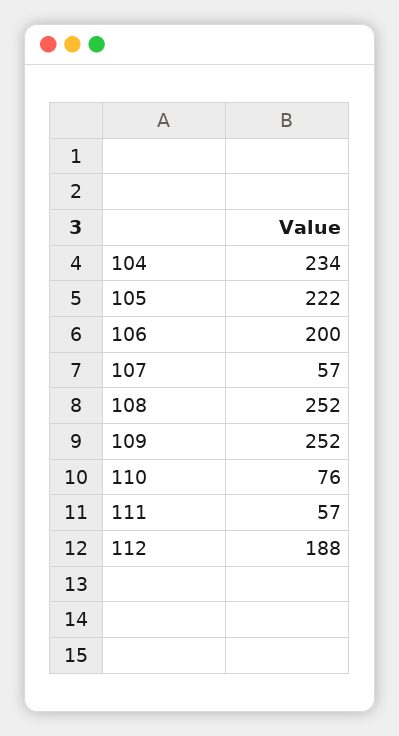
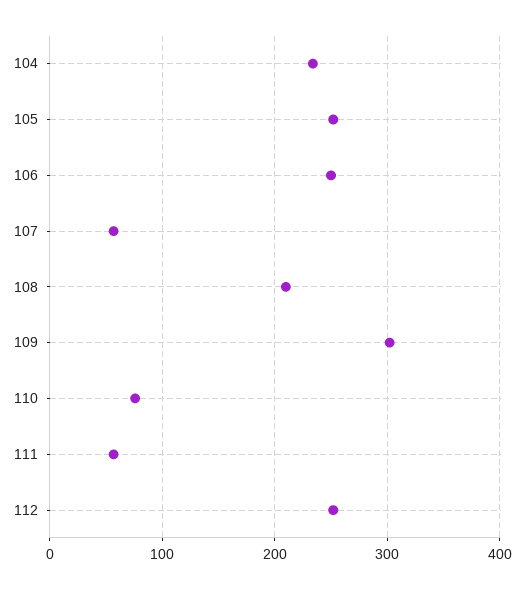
  {
    "104": 234,
-   "105": 222,
+   "105": 250,
-   "106": 200,
+   "106": 250,
    "107": 57,
-   "108": 252,
+   "108": 210,
-   "109": 252,
+   "109": 300,
    "110": 76,
    "111": 57,
-   "112": 188
+   "112": 250
  }

